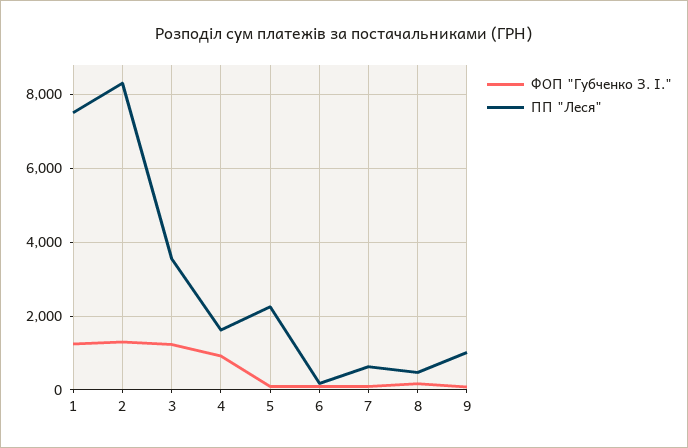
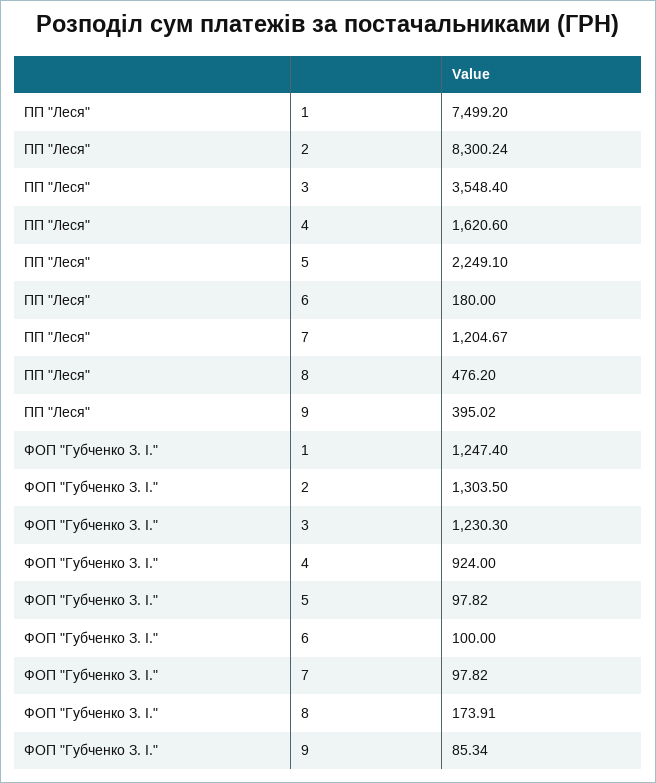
  {
    "ФОП \"Губченко З. І.\"": {
      "1": 1247.4,
      "2": 1303.5,
      "3": 1230.3,
      "4": 924,
      "5": 97.82,
      "6": 100,
      "7": 97.82,
      "8": 173.91,
      "9": 85.34
    },
    "ПП \"Леся\"": {
      "1": 7499.2,
      "2": 8300.24,
      "3": 3548.4,
      "4": 1620.6,
      "5": 2249.1,
      "6": 180,
-     "7": 600,
+     "7": 1204.67,
      "8": 476.2,
-     "9": 1000
+     "9": 395.02
    }
  }

